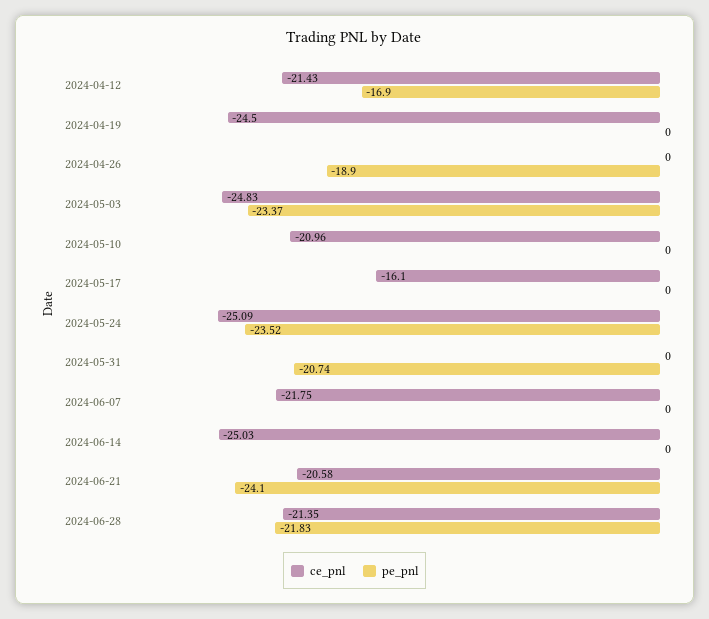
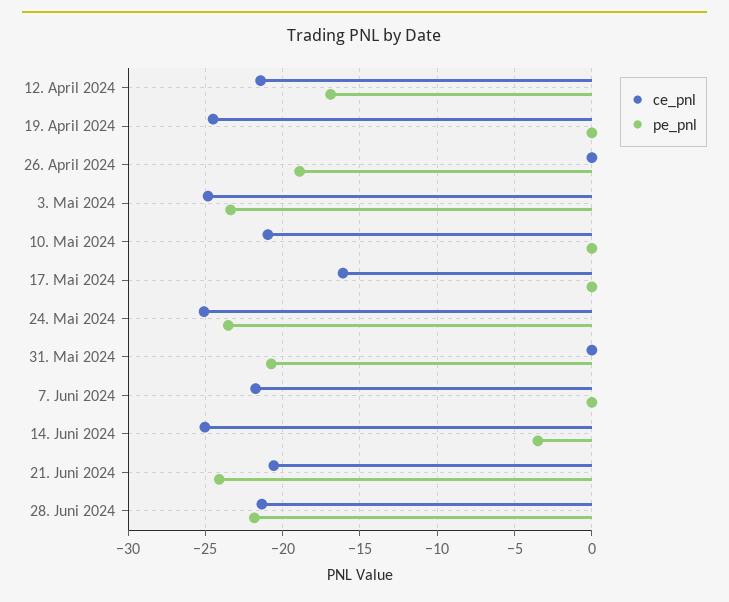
  {
    "ce_pnl": {
      "2024-04-12": -21.43,
      "2024-04-19": -24.5,
      "2024-04-26": 0,
      "2024-05-03": -24.83,
      "2024-05-10": -20.96,
      "2024-05-17": -16.1,
      "2024-05-24": -25.09,
      "2024-05-31": 0,
      "2024-06-07": -21.75,
      "2024-06-14": -25.03,
      "2024-06-21": -20.58,
      "2024-06-28": -21.35
    },
    "pe_pnl": {
      "2024-04-12": -16.9,
      "2024-04-19": 0,
      "2024-04-26": -18.9,
      "2024-05-03": -23.37,
      "2024-05-10": 0,
      "2024-05-17": 0,
      "2024-05-24": -23.52,
      "2024-05-31": -20.74,
      "2024-06-07": 0,
-     "2024-06-14": 0,
+     "2024-06-14": -3.5,
      "2024-06-21": -24.1,
      "2024-06-28": -21.83
    }
  }

